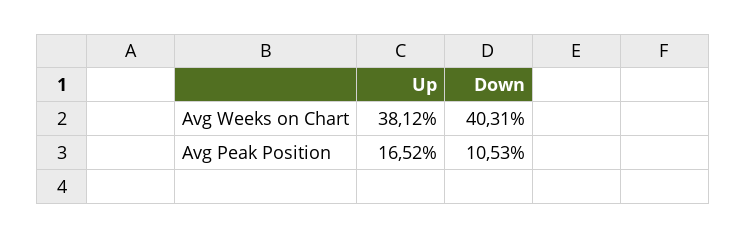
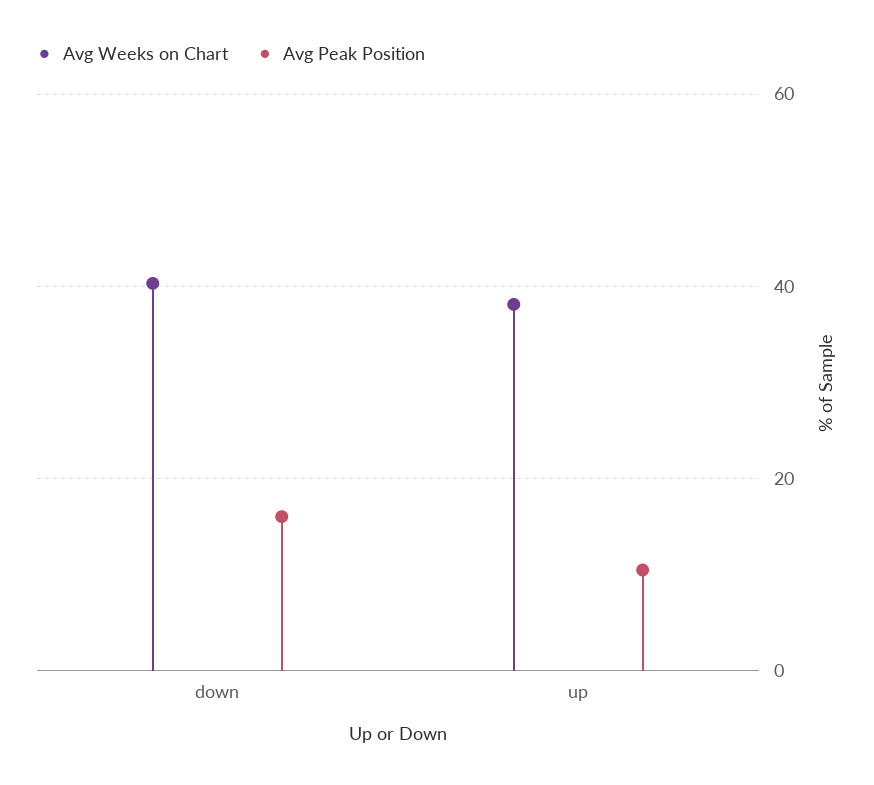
  {
    "Avg Weeks on Chart": {
      "Up": 38.12,
      "Down": 40.31
    },
    "Avg Peak Position": {
-     "Up": 16.52,
+     "Up": 10,
-     "Down": 10.53
+     "Down": 16
    }
  }

